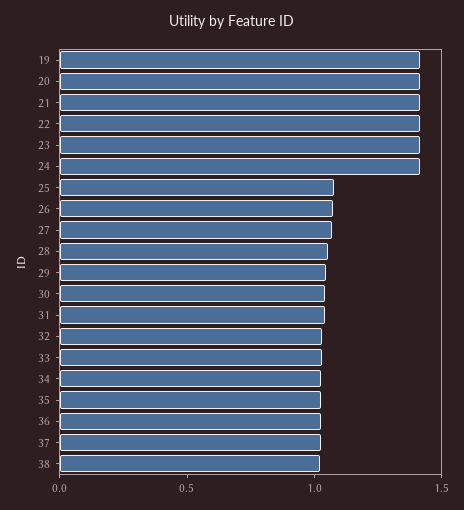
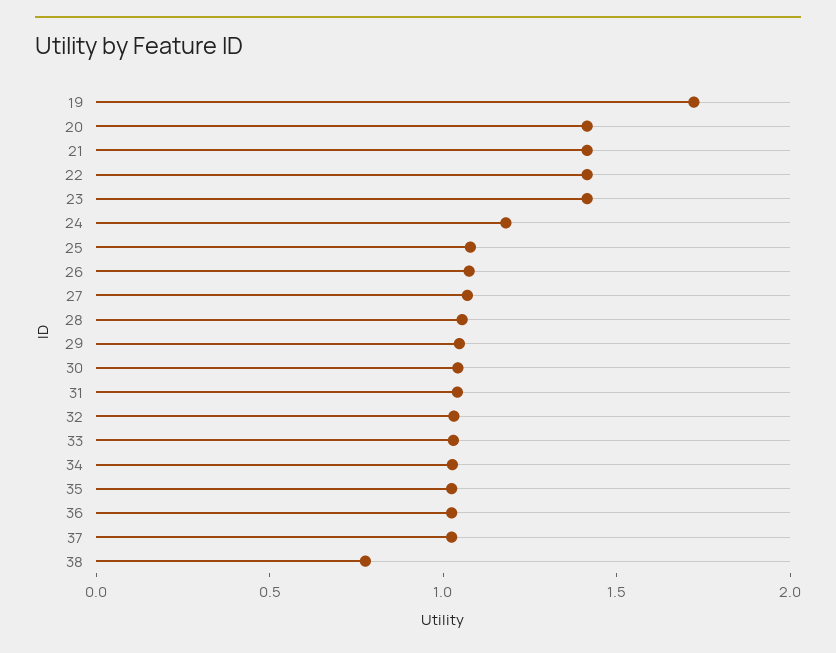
  {
-   "19": 1.4,
+   "19": 1.7,
    "20": 1.4,
    "21": 1.4,
    "22": 1.4,
    "23": 1.4,
-   "24": 1.4,
+   "24": 1.2,
    "25": 1.1,
    "26": 1.1,
    "27": 1.1,
    "28": 1.1,
    "29": 1,
    "30": 1,
    "31": 1,
    "32": 1,
    "33": 1,
    "34": 1,
    "35": 1,
    "36": 1,
    "37": 1,
-   "38": 1
+   "38": 0.8
  }

